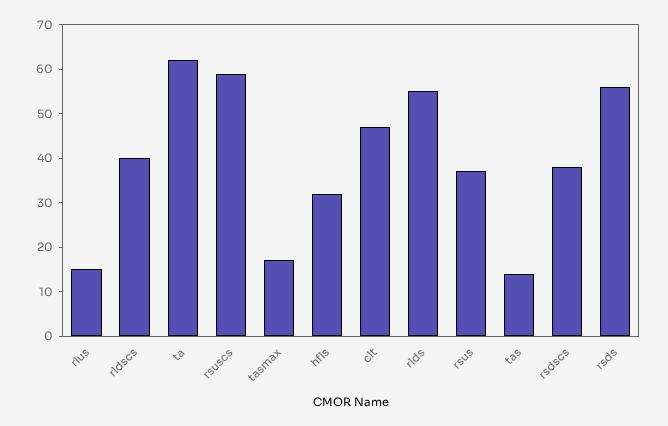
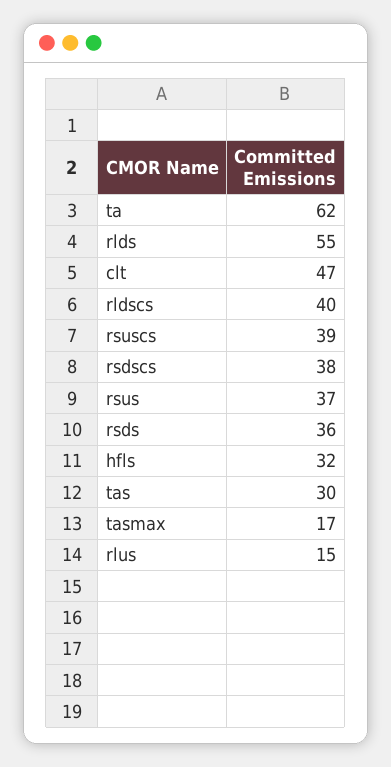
  {
    "rlus": 15,
    "rldscs": 40,
    "ta": 62,
-   "rsuscs": 60,
+   "rsuscs": 39,
    "tasmax": 17,
    "hfls": 32,
    "clt": 47,
    "rlds": 55,
    "rsus": 37,
-   "tas": 15,
+   "tas": 30,
    "rsdscs": 38,
-   "rsds": 55
+   "rsds": 36
  }

